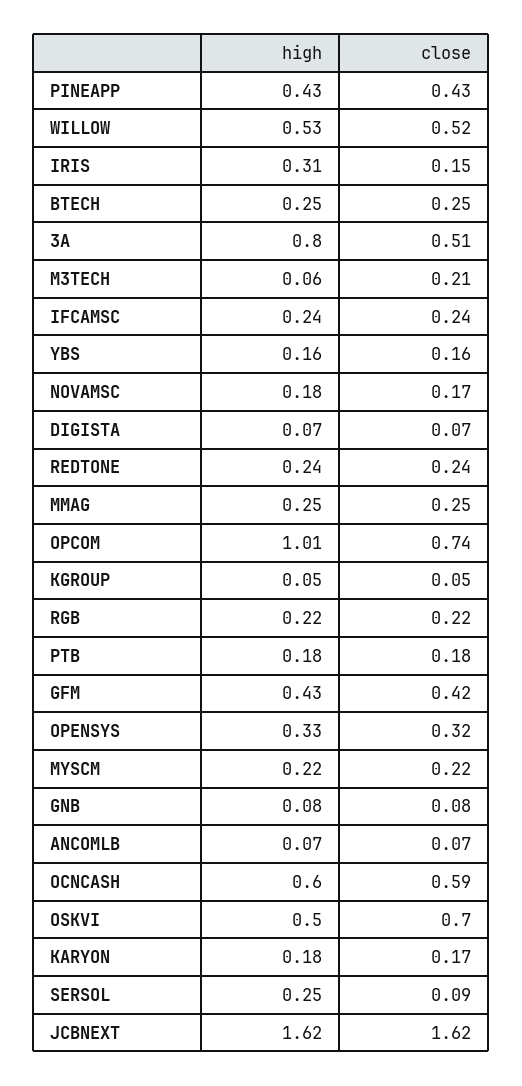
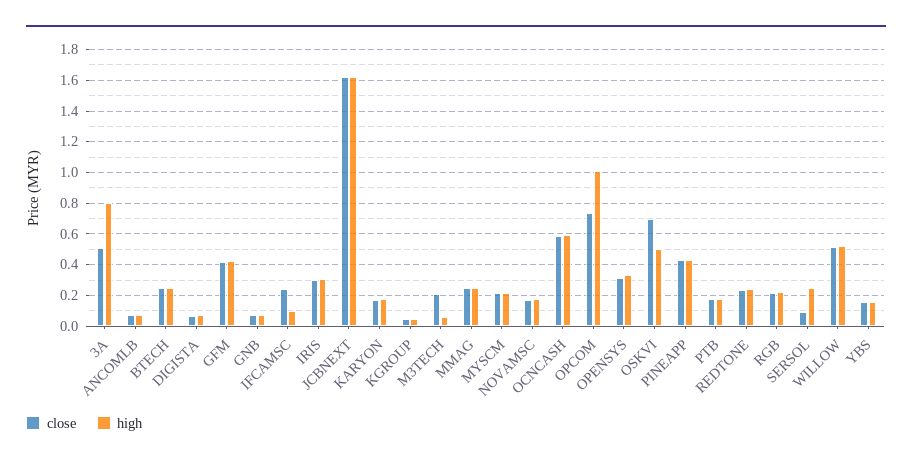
  {
    "high": {
      "PINEAPP": 0.43,
      "WILLOW": 0.53,
      "IRIS": 0.31,
      "BTECH": 0.25,
      "3A": 0.8,
      "M3TECH": 0.06,
-     "IFCAMSC": 0.24,
+     "IFCAMSC": 0.1,
      "YBS": 0.16,
      "NOVAMSC": 0.18,
      "DIGISTA": 0.07,
      "REDTONE": 0.24,
      "MMAG": 0.25,
      "OPCOM": 1.01,
      "KGROUP": 0.05,
      "RGB": 0.22,
      "PTB": 0.18,
      "GFM": 0.43,
      "OPENSYS": 0.33,
      "MYSCM": 0.22,
      "GNB": 0.08,
      "ANCOMLB": 0.07,
      "OCNCASH": 0.6,
      "OSKVI": 0.5,
      "KARYON": 0.18,
      "SERSOL": 0.25,
      "JCBNEXT": 1.62
    },
    "close": {
      "PINEAPP": 0.43,
      "WILLOW": 0.52,
-     "IRIS": 0.15,
+     "IRIS": 0.3,
      "BTECH": 0.25,
      "3A": 0.51,
      "M3TECH": 0.21,
      "IFCAMSC": 0.24,
      "YBS": 0.16,
      "NOVAMSC": 0.17,
      "DIGISTA": 0.07,
      "REDTONE": 0.24,
      "MMAG": 0.25,
      "OPCOM": 0.74,
      "KGROUP": 0.05,
      "RGB": 0.22,
      "PTB": 0.18,
      "GFM": 0.42,
      "OPENSYS": 0.32,
      "MYSCM": 0.22,
      "GNB": 0.08,
      "ANCOMLB": 0.07,
      "OCNCASH": 0.59,
      "OSKVI": 0.7,
      "KARYON": 0.17,
      "SERSOL": 0.09,
      "JCBNEXT": 1.62
    }
  }

